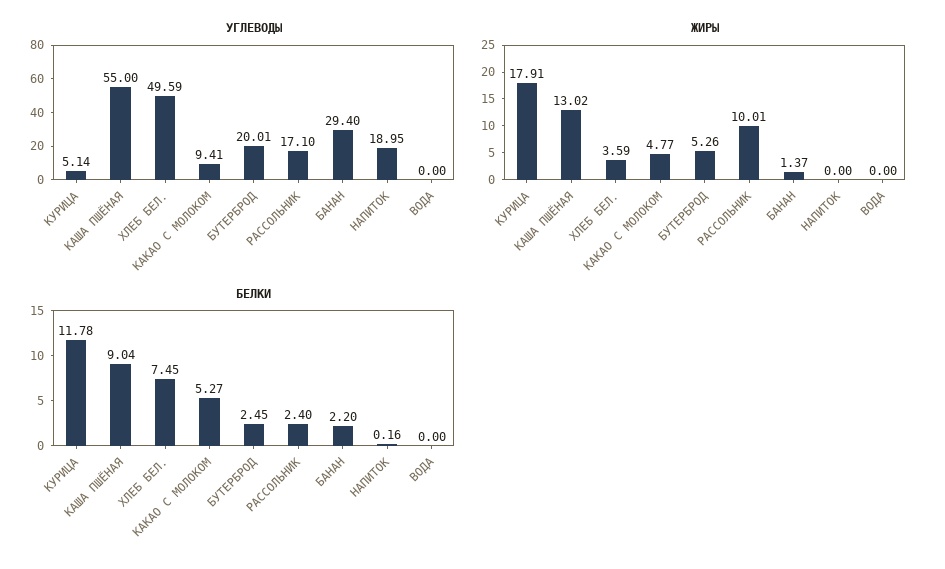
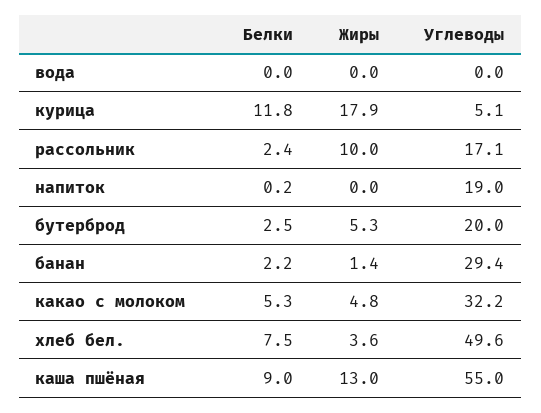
  {
    "УГЛЕВОДЫ": {
      "КУРИЦА": 5.14,
      "КАША ПШЁНАЯ": 55,
      "ХЛЕБ БЕЛ.": 49.59,
-     "КАКАО С МОЛОКОМ": 9.41,
+     "КАКАО С МОЛОКОМ": 32.2,
      "БУТЕРБРОД": 20.01,
      "РАССОЛЬНИК": 17.1,
      "БАНАН": 29.4,
      "НАПИТОК": 18.95,
      "ВОДА": 0
    },
    "ЖИРЫ": {
      "КУРИЦА": 17.91,
      "КАША ПШЁНАЯ": 13.02,
      "ХЛЕБ БЕЛ.": 3.59,
      "КАКАО С МОЛОКОМ": 4.77,
      "БУТЕРБРОД": 5.26,
      "РАССОЛЬНИК": 10.01,
      "БАНАН": 1.37,
      "НАПИТОК": 0,
      "ВОДА": 0
    },
    "БЕЛКИ": {
      "КУРИЦА": 11.78,
      "КАША ПШЁНАЯ": 9.04,
      "ХЛЕБ БЕЛ.": 7.45,
      "КАКАО С МОЛОКОМ": 5.27,
      "БУТЕРБРОД": 2.45,
      "РАССОЛЬНИК": 2.4,
      "БАНАН": 2.2,
      "НАПИТОК": 0.16,
      "ВОДА": 0
    }
  }

